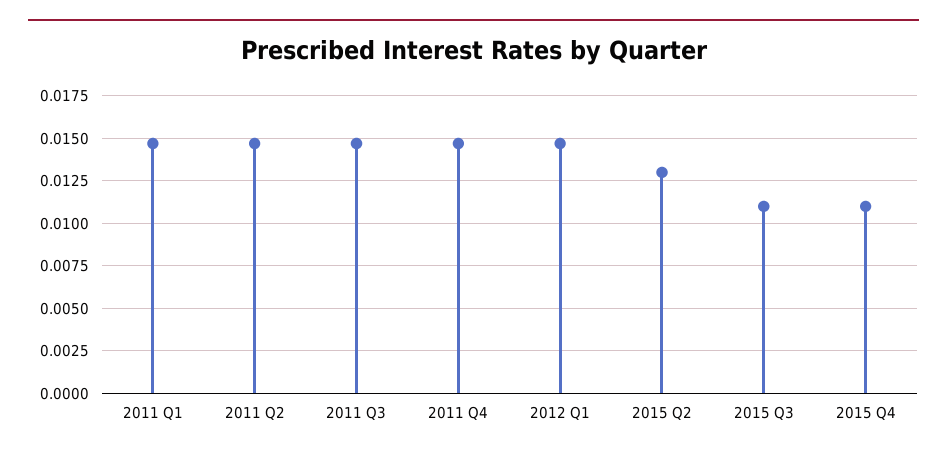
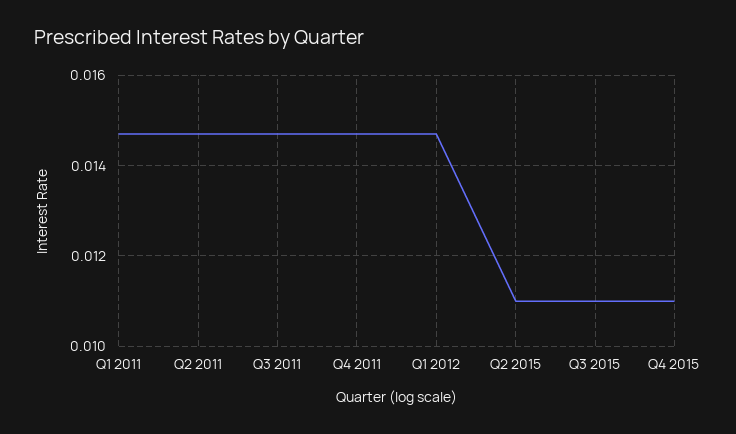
  {
    "2011 Q1": 0.0145,
    "2011 Q2": 0.0145,
    "2011 Q3": 0.0145,
    "2011 Q4": 0.0145,
    "2012 Q1": 0.0145,
-   "2015 Q2": 0.013,
+   "2015 Q2": 0.011,
    "2015 Q3": 0.011,
    "2015 Q4": 0.011
  }

